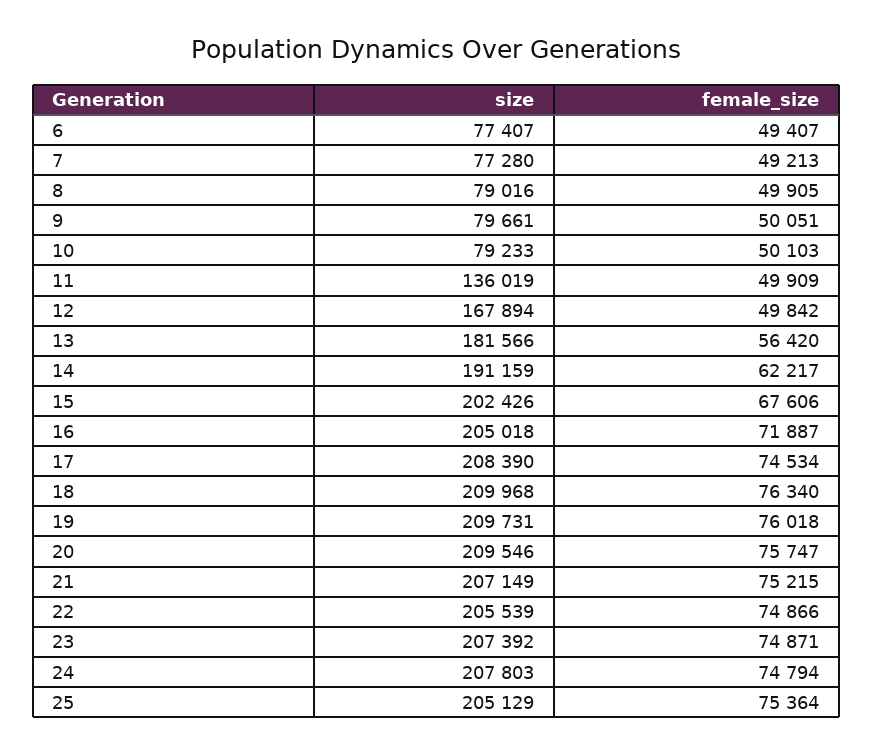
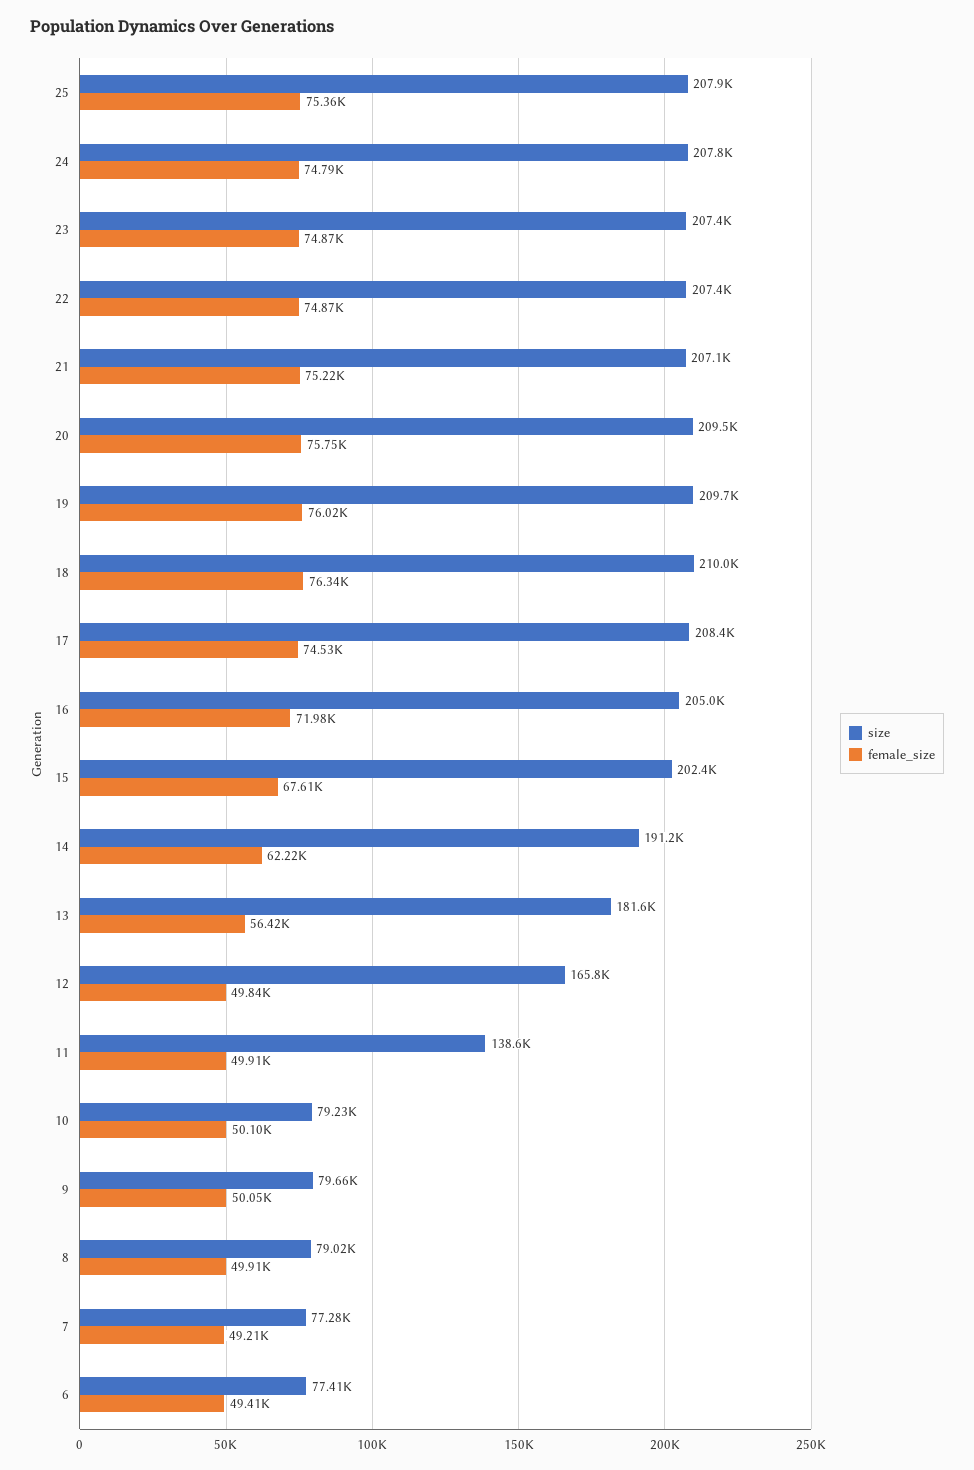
  {
    "size": {
      "6": 77407,
      "7": 77280,
      "8": 79016,
      "9": 79661,
      "10": 79233,
-     "11": 136019,
+     "11": 138600,
-     "12": 167894,
+     "12": 165800,
      "13": 181566,
      "14": 191159,
      "15": 202426,
      "16": 205018,
      "17": 208390,
      "18": 209968,
      "19": 209731,
      "20": 209546,
      "21": 207149,
-     "22": 205539,
+     "22": 207400,
      "23": 207392,
      "24": 207803,
-     "25": 205129
+     "25": 207900
    },
    "female_size": {
      "6": 49407,
      "7": 49213,
      "8": 49905,
      "9": 50051,
      "10": 50103,
      "11": 49909,
      "12": 49842,
      "13": 56420,
      "14": 62217,
      "15": 67606,
-     "16": 71887,
+     "16": 71980,
      "17": 74534,
      "18": 76340,
      "19": 76018,
      "20": 75747,
      "21": 75215,
      "22": 74866,
      "23": 74871,
      "24": 74794,
      "25": 75364
    }
  }

